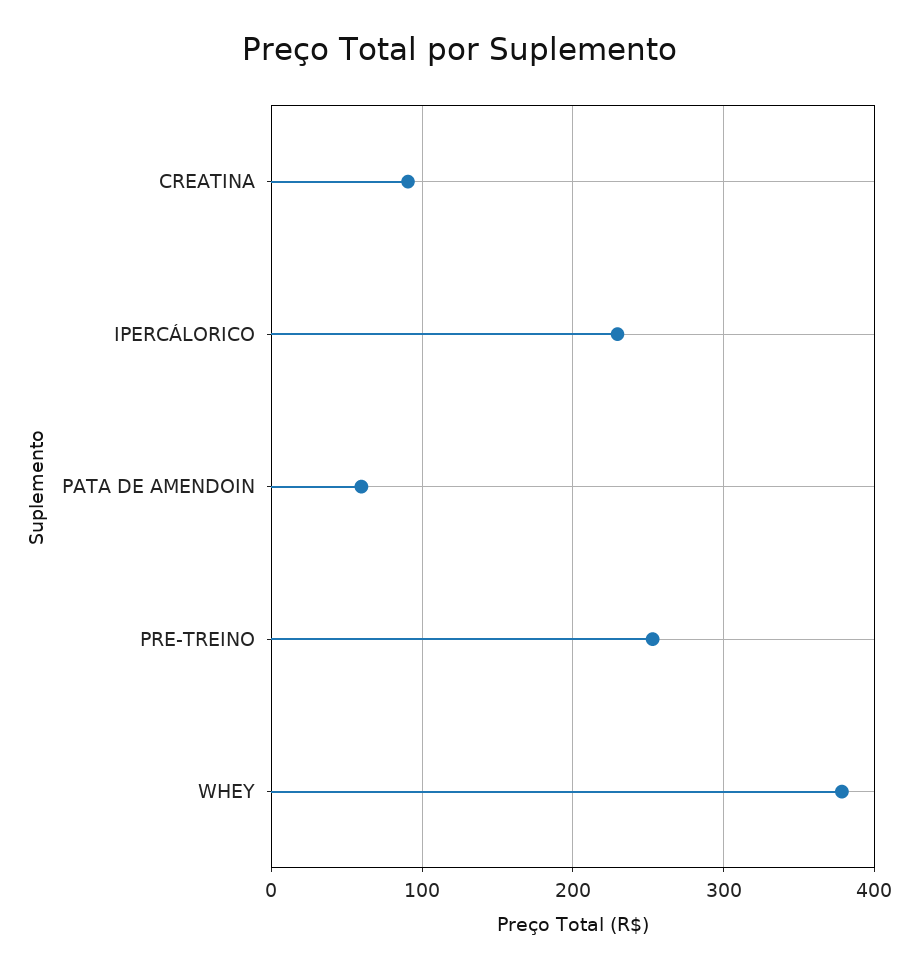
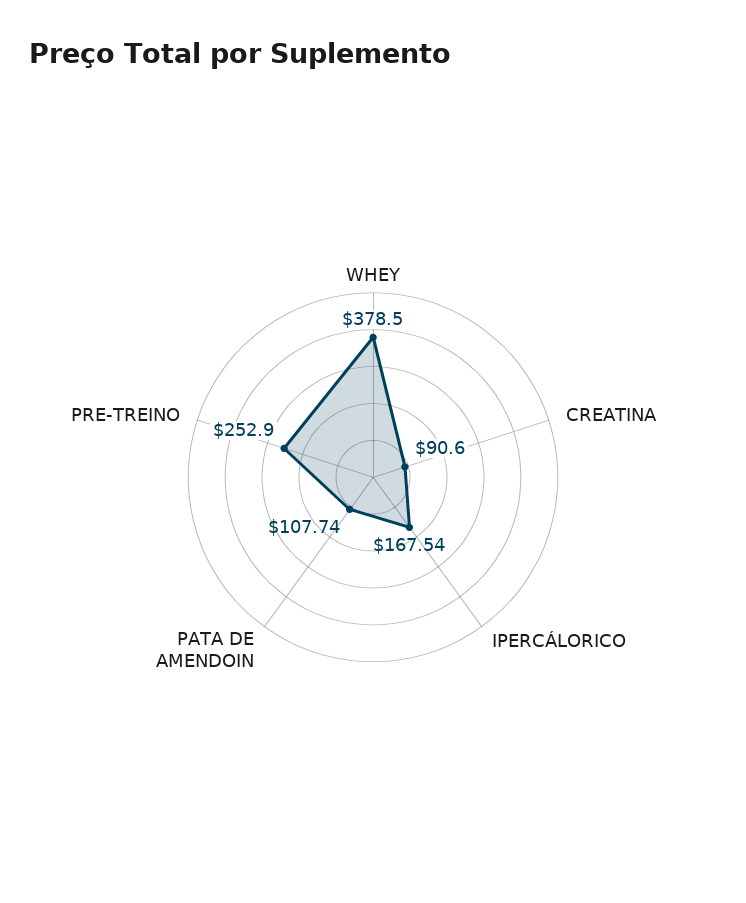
  {
    "CREATINA": 90.6,
-   "IPERCÁLORICO": 230,
+   "IPERCÁLORICO": 167.54,
-   "PATA DE AMENDOIN": 60,
+   "PATA DE AMENDOIN": 107.74,
    "PRE-TREINO": 252.9,
    "WHEY": 378.5
  }

